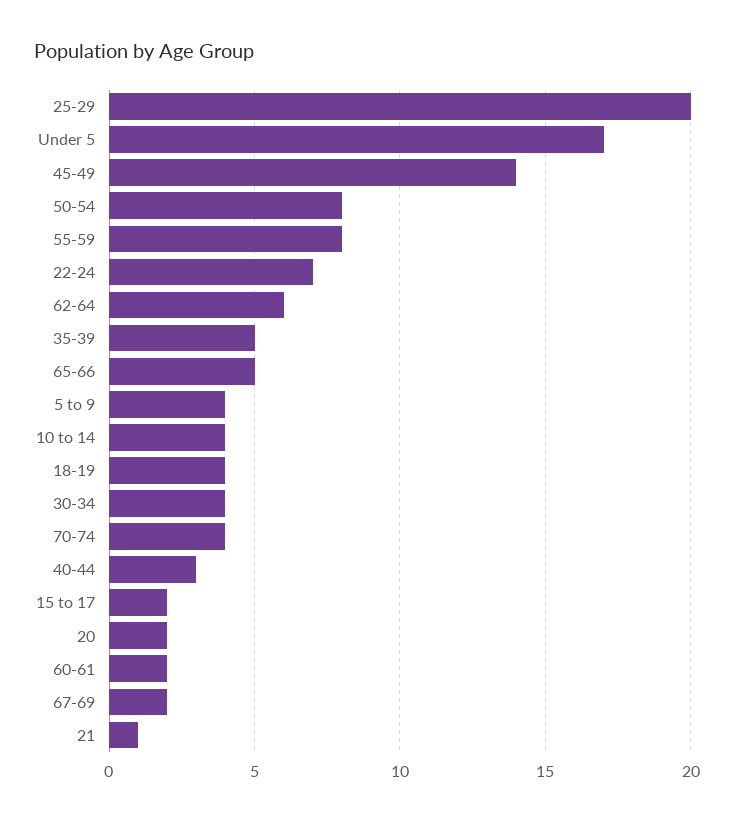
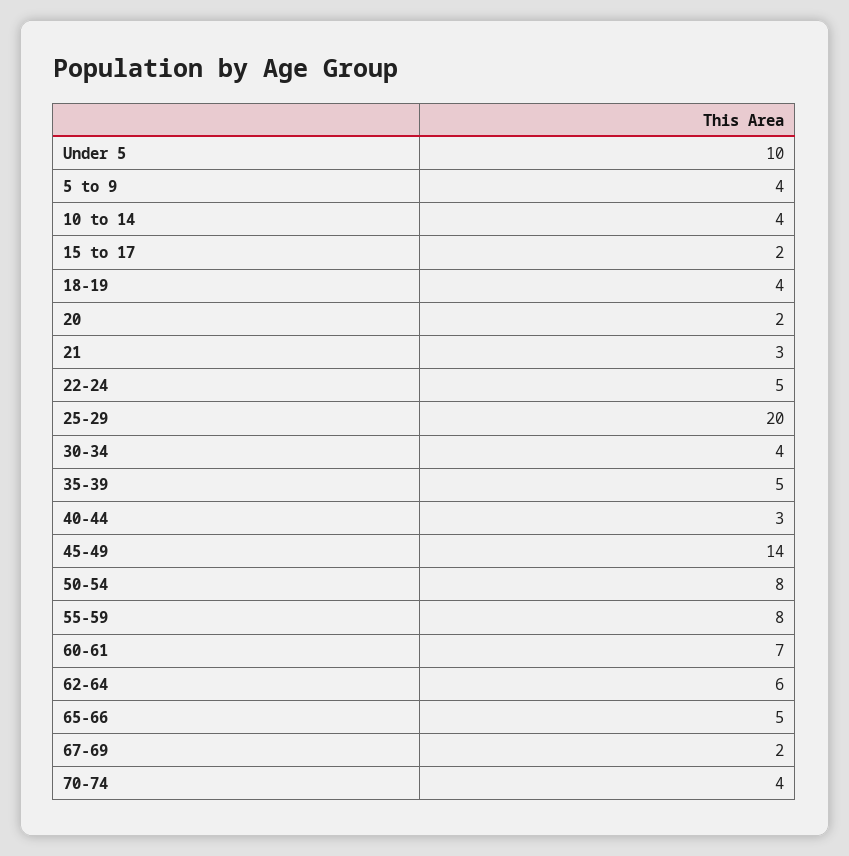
  {
    "25-29": 20,
-   "Under 5": 17,
+   "Under 5": 10,
    "45-49": 14,
    "50-54": 8,
    "55-59": 8,
-   "22-24": 7,
+   "22-24": 5,
    "62-64": 6,
    "35-39": 5,
    "65-66": 5,
    "5 to 9": 4,
    "10 to 14": 4,
    "18-19": 4,
    "30-34": 4,
    "70-74": 4,
    "40-44": 3,
    "15 to 17": 2,
    "20": 2,
-   "60-61": 2,
+   "60-61": 7,
    "67-69": 2,
-   "21": 1
+   "21": 3
  }

